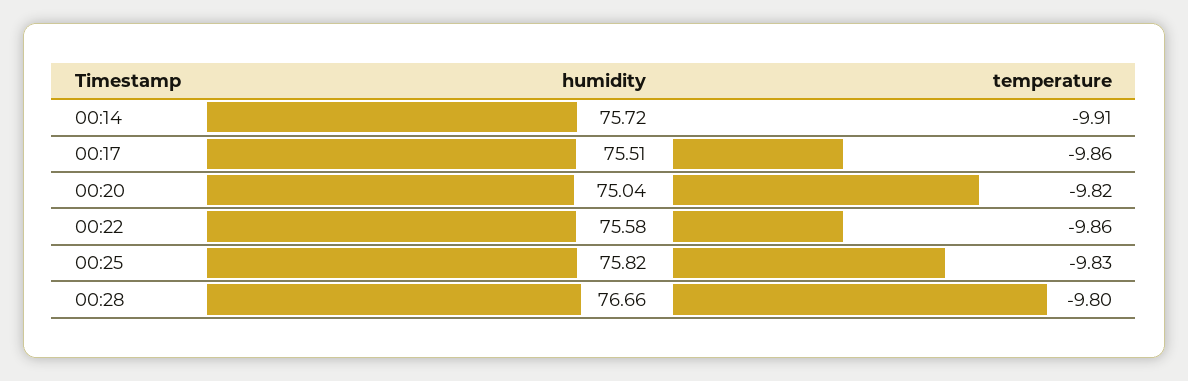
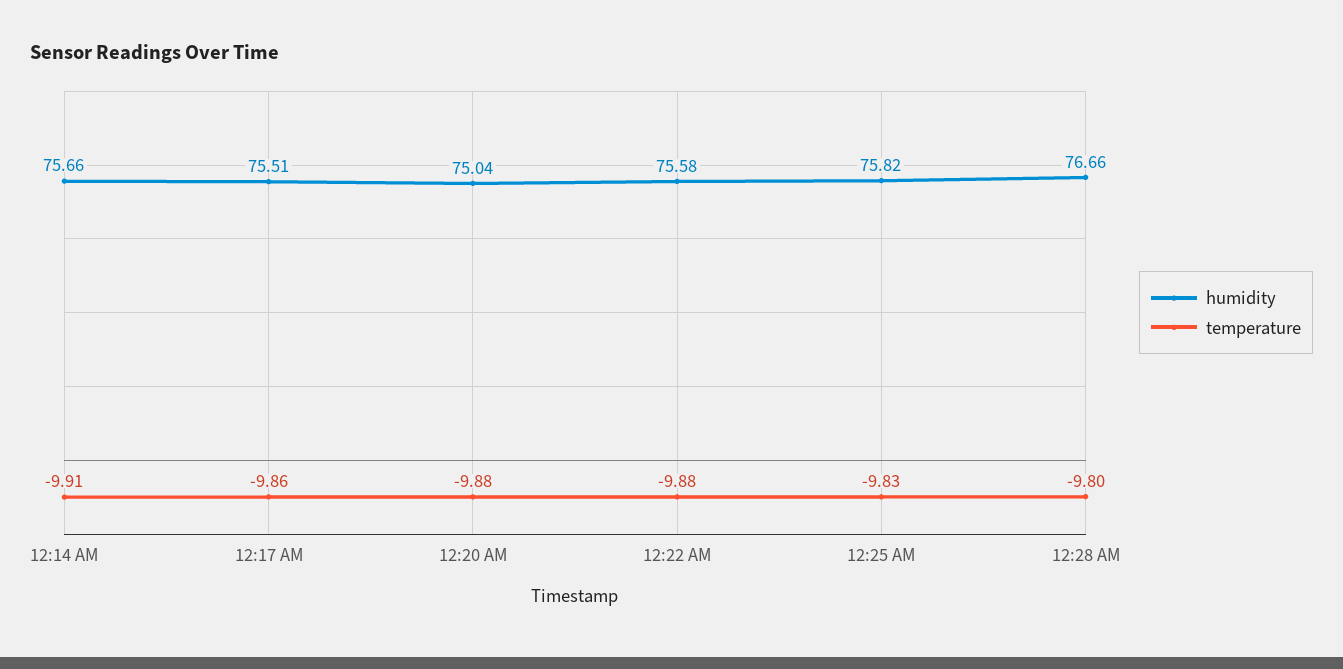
  {
    "humidity": {
-     "00:14": 75.72,
+     "00:14": 75.66,
      "00:17": 75.51,
      "00:20": 75.04,
      "00:22": 75.58,
      "00:25": 75.82,
      "00:28": 76.66
    },
    "temperature": {
      "00:14": -9.91,
      "00:17": -9.86,
-     "00:20": -9.82,
+     "00:20": -9.88,
-     "00:22": -9.86,
+     "00:22": -9.88,
      "00:25": -9.83,
      "00:28": -9.8
    }
  }

